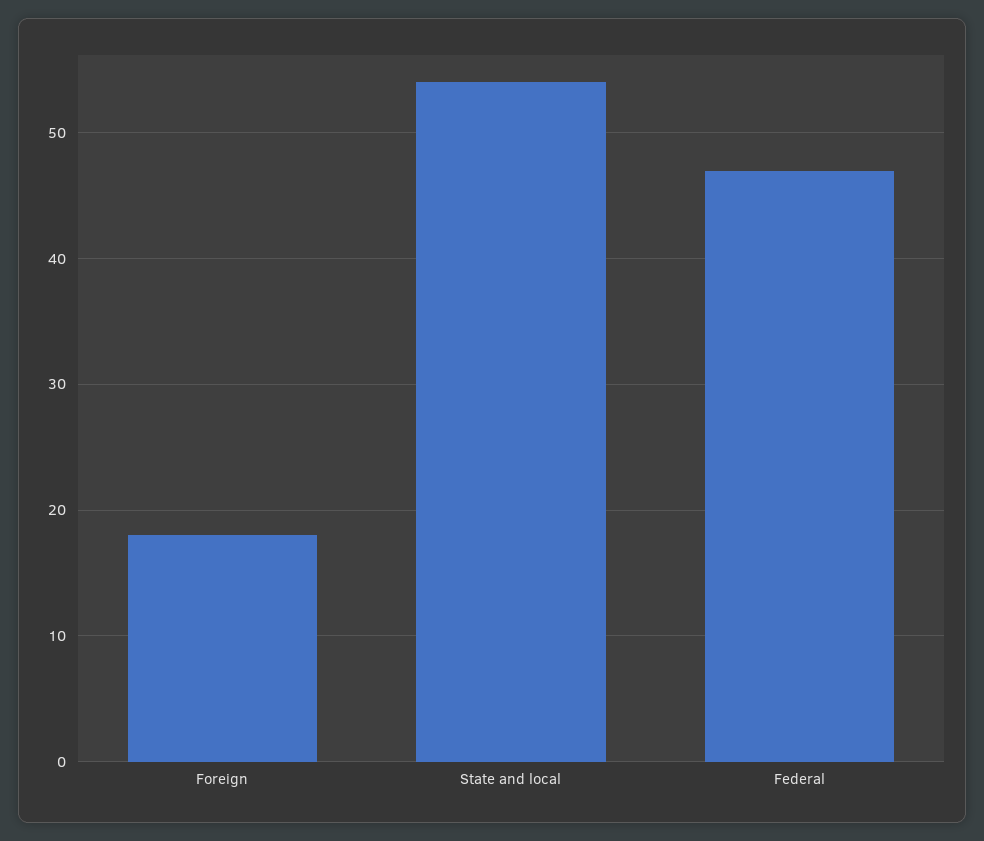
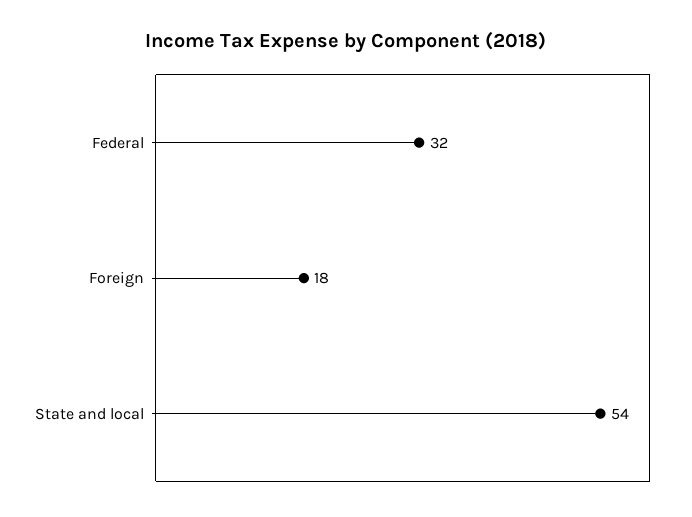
  {
    "Foreign": 18,
    "State and local": 54,
-   "Federal": 47
+   "Federal": 32
  }

